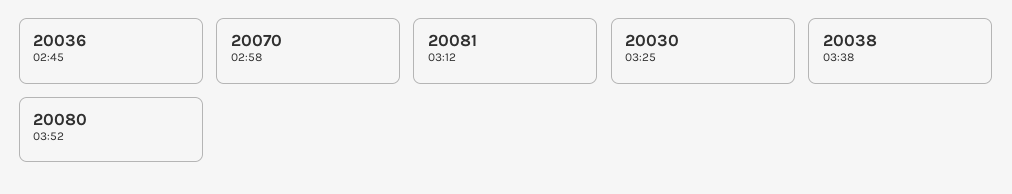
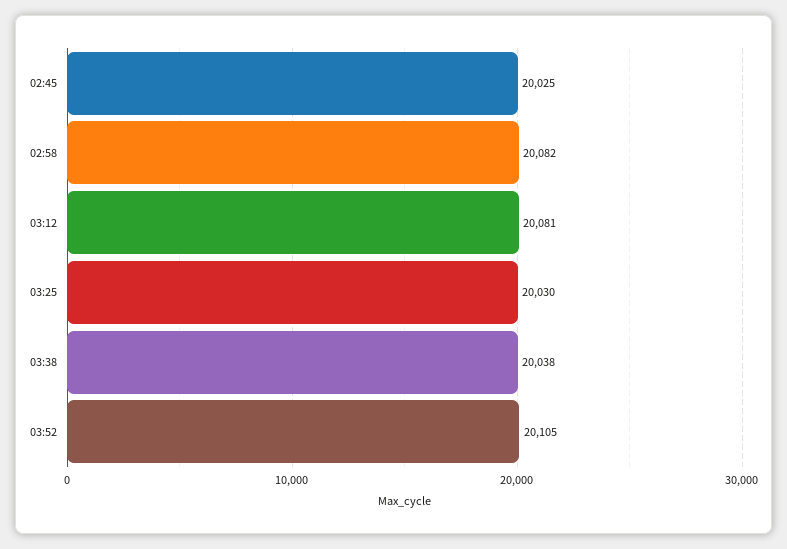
  {
-   "02:45": 20036,
+   "02:45": 20025,
-   "02:58": 20070,
+   "02:58": 20082,
    "03:12": 20081,
    "03:25": 20030,
    "03:38": 20038,
-   "03:52": 20080
+   "03:52": 20105
  }

